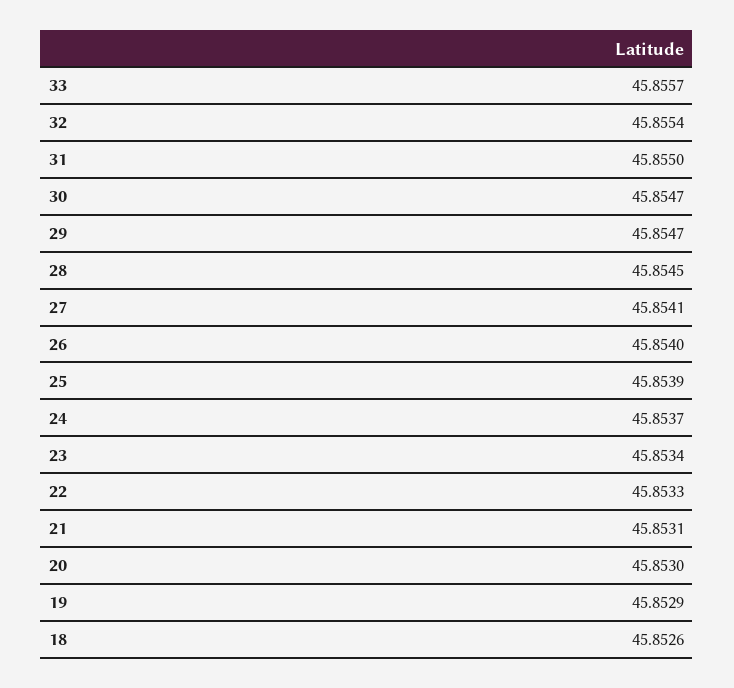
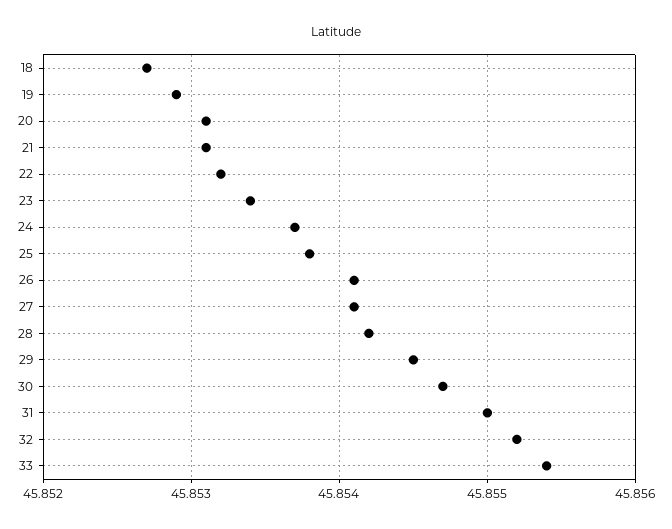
  {
-   "33": 45.8557,
+   "33": 45.8554,
-   "32": 45.8554,
+   "32": 45.8552,
    "31": 45.855,
    "30": 45.8547,
-   "29": 45.8547,
+   "29": 45.8545,
-   "28": 45.8545,
+   "28": 45.8542,
    "27": 45.8541,
-   "26": 45.854,
+   "26": 45.8541,
-   "25": 45.8539,
+   "25": 45.8538,
    "24": 45.8537,
    "23": 45.8534,
-   "22": 45.8533,
+   "22": 45.8532,
    "21": 45.8531,
-   "20": 45.853,
+   "20": 45.8531,
    "19": 45.8529,
-   "18": 45.8526
+   "18": 45.8527
  }

